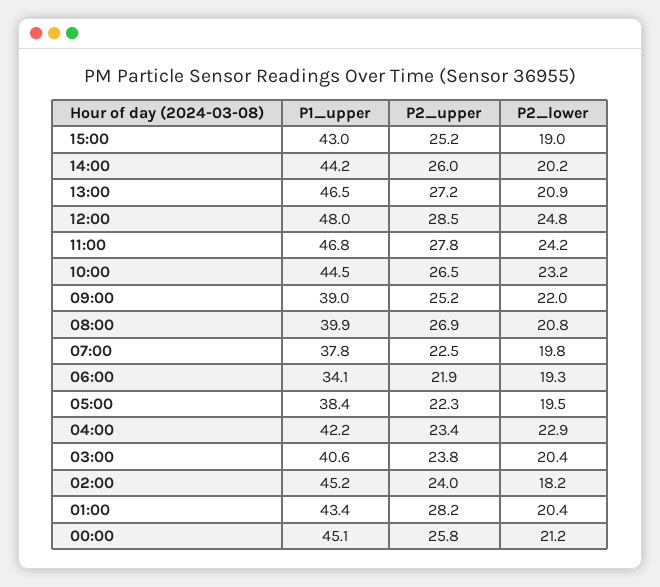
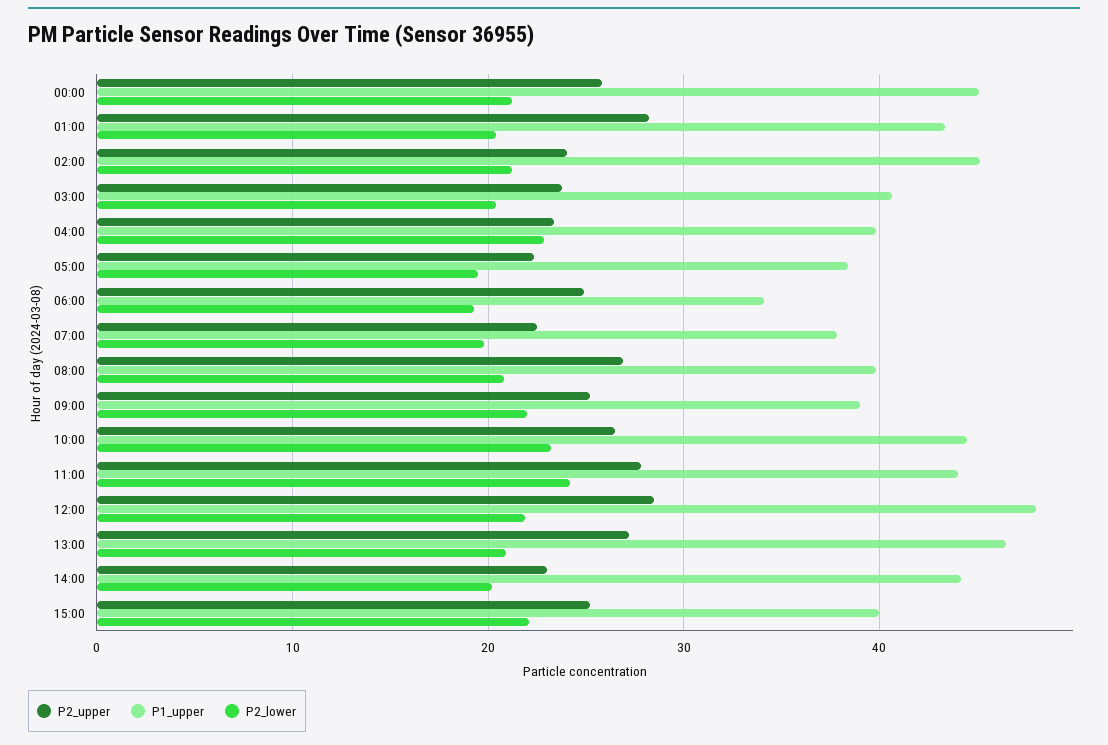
  {
    "P1_upper": {
-     "15:00": 43,
+     "15:00": 40,
      "14:00": 44.2,
      "13:00": 46.5,
      "12:00": 48,
-     "11:00": 46.8,
+     "11:00": 44,
      "10:00": 44.5,
      "09:00": 39,
      "08:00": 39.9,
      "07:00": 37.8,
      "06:00": 34.1,
      "05:00": 38.4,
-     "04:00": 42.2,
+     "04:00": 40,
      "03:00": 40.6,
      "02:00": 45.2,
      "01:00": 43.4,
      "00:00": 45.1
    },
    "P2_upper": {
      "15:00": 25.2,
-     "14:00": 26,
+     "14:00": 23,
      "13:00": 27.2,
      "12:00": 28.5,
      "11:00": 27.8,
      "10:00": 26.5,
      "09:00": 25.2,
      "08:00": 26.9,
      "07:00": 22.5,
-     "06:00": 21.9,
+     "06:00": 25,
      "05:00": 22.3,
      "04:00": 23.4,
      "03:00": 23.8,
      "02:00": 24,
      "01:00": 28.2,
      "00:00": 25.8
    },
    "P2_lower": {
-     "15:00": 19,
+     "15:00": 22,
      "14:00": 20.2,
      "13:00": 20.9,
-     "12:00": 24.8,
+     "12:00": 22,
      "11:00": 24.2,
      "10:00": 23.2,
      "09:00": 22,
      "08:00": 20.8,
      "07:00": 19.8,
      "06:00": 19.3,
      "05:00": 19.5,
      "04:00": 22.9,
      "03:00": 20.4,
-     "02:00": 18.2,
+     "02:00": 21,
      "01:00": 20.4,
      "00:00": 21.2
    }
  }

